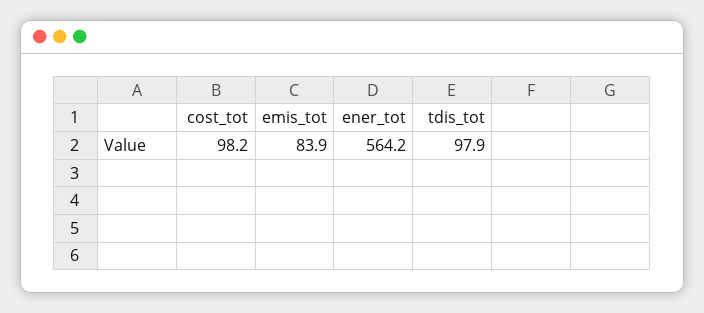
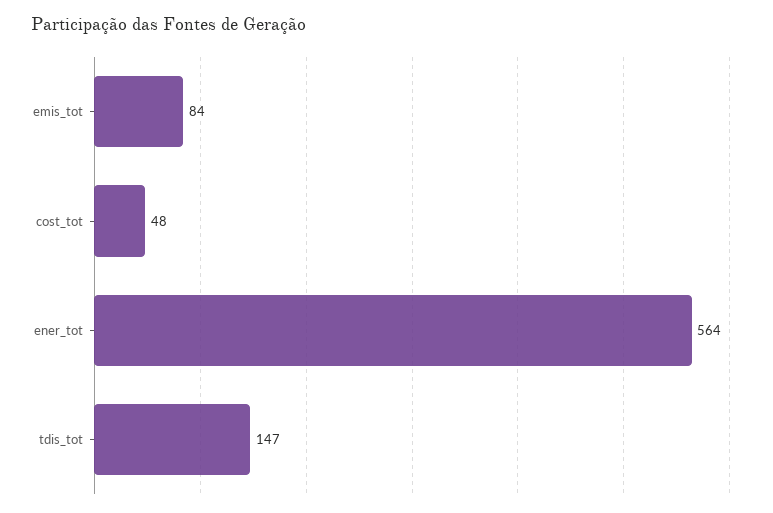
  {
-   "cost_tot": 98.2,
+   "cost_tot": 48,
    "emis_tot": 83.9,
    "ener_tot": 564.2,
-   "tdis_tot": 97.9
+   "tdis_tot": 147
  }

